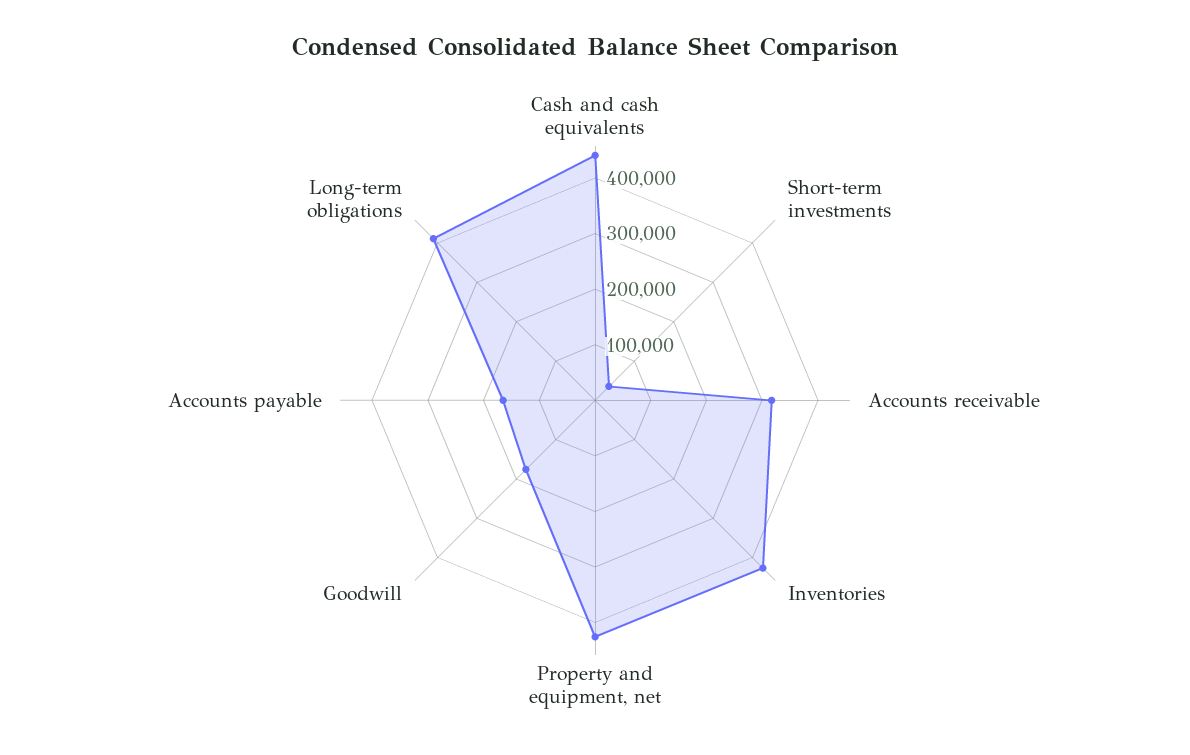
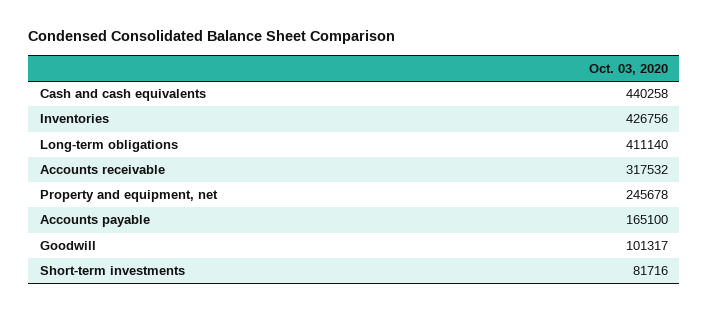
  {
    "Cash and cash equivalents": 440258,
-   "Short-term investments": 40000,
+   "Short-term investments": 81716,
    "Accounts receivable": 317532,
    "Inventories": 426756,
-   "Property and equipment, net": 420000,
+   "Property and equipment, net": 245678,
-   "Goodwill": 180000,
+   "Goodwill": 101317,
    "Accounts payable": 165100,
    "Long-term obligations": 411140
  }

